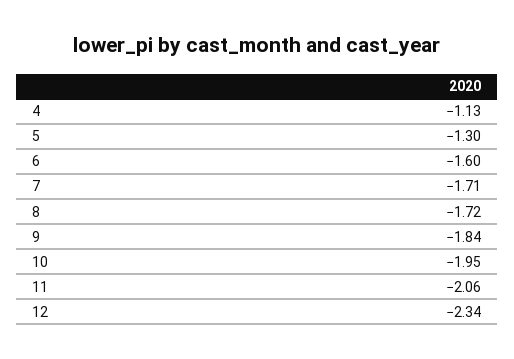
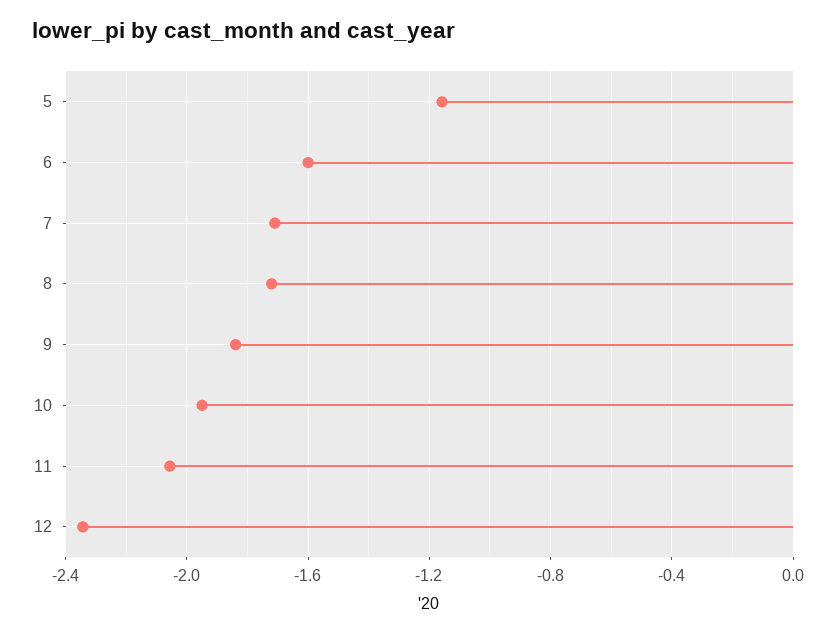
  {
-   "4": -1.13,
-   "5": -1.3,
+   "5": -1.15,
    "6": -1.6,
    "7": -1.71,
    "8": -1.72,
    "9": -1.84,
    "10": -1.95,
    "11": -2.06,
    "12": -2.34
  }

